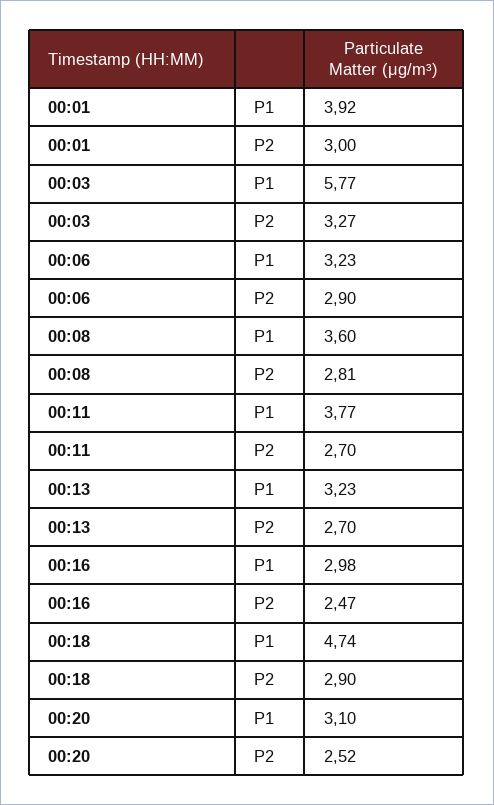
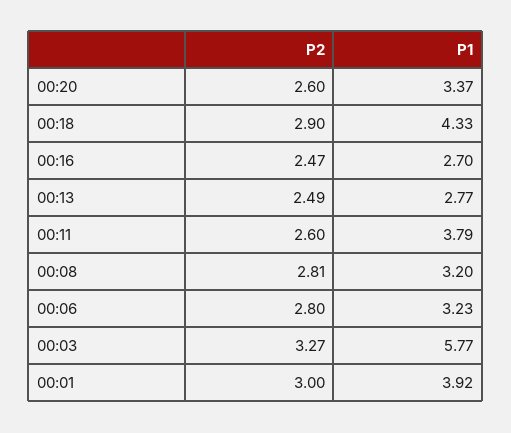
  {
    "00:01": {
      "P1": 3.92,
      "P2": 3
    },
    "00:03": {
      "P1": 5.77,
      "P2": 3.27
    },
    "00:06": {
      "P1": 3.23,
-     "P2": 2.9
+     "P2": 2.8
    },
    "00:08": {
-     "P1": 3.6,
+     "P1": 3.2,
      "P2": 2.81
    },
    "00:11": {
-     "P1": 3.77,
+     "P1": 3.79,
-     "P2": 2.7
+     "P2": 2.6
    },
    "00:13": {
-     "P1": 3.23,
+     "P1": 2.77,
-     "P2": 2.7
+     "P2": 2.49
    },
    "00:16": {
-     "P1": 2.98,
+     "P1": 2.7,
      "P2": 2.47
    },
    "00:18": {
-     "P1": 4.74,
+     "P1": 4.33,
      "P2": 2.9
    },
    "00:20": {
-     "P1": 3.1,
+     "P1": 3.37,
-     "P2": 2.52
+     "P2": 2.6
    }
  }

